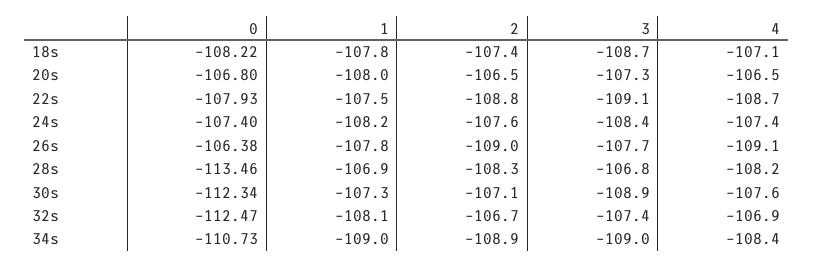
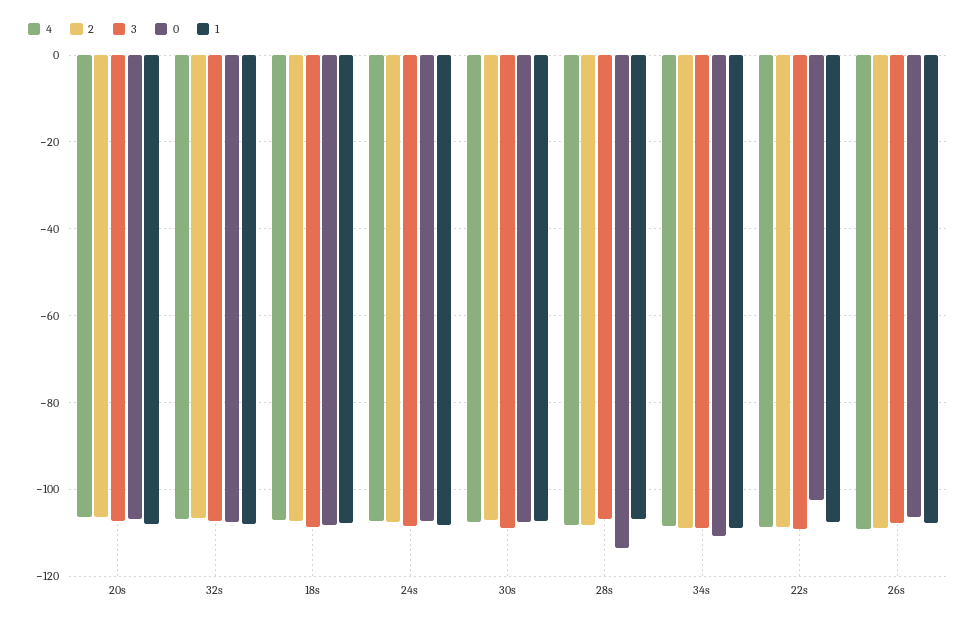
  {
    "0": {
      "18s": -108.22,
      "20s": -106.8,
-     "22s": -107.93,
+     "22s": -102,
      "24s": -107.4,
      "26s": -106.38,
      "28s": -113.46,
-     "30s": -112.34,
+     "30s": -108,
-     "32s": -112.47,
+     "32s": -108,
      "34s": -110.73
    },
    "1": {
      "18s": -107.8,
      "20s": -108,
      "22s": -107.5,
      "24s": -108.2,
      "26s": -107.8,
      "28s": -106.9,
      "30s": -107.3,
      "32s": -108.1,
      "34s": -109
    },
    "2": {
      "18s": -107.4,
      "20s": -106.5,
      "22s": -108.8,
      "24s": -107.6,
      "26s": -109,
      "28s": -108.3,
      "30s": -107.1,
      "32s": -106.7,
      "34s": -108.9
    },
    "3": {
      "18s": -108.7,
      "20s": -107.3,
      "22s": -109.1,
      "24s": -108.4,
      "26s": -107.7,
      "28s": -106.8,
      "30s": -108.9,
      "32s": -107.4,
      "34s": -109
    },
    "4": {
      "18s": -107.1,
      "20s": -106.5,
      "22s": -108.7,
      "24s": -107.4,
      "26s": -109.1,
      "28s": -108.2,
      "30s": -107.6,
      "32s": -106.9,
      "34s": -108.4
    }
  }

